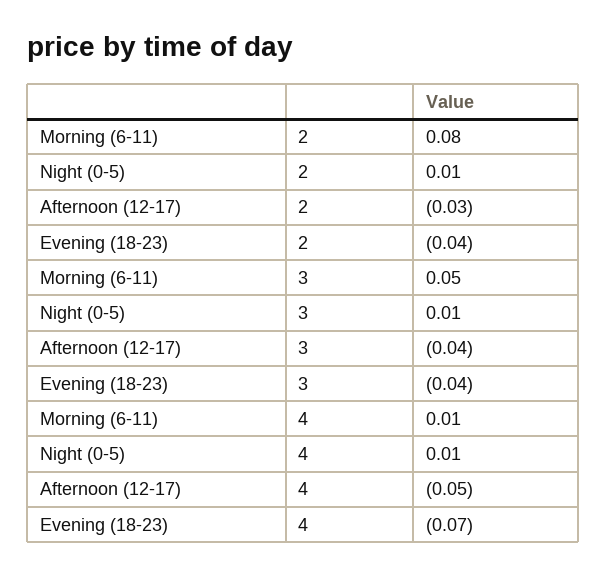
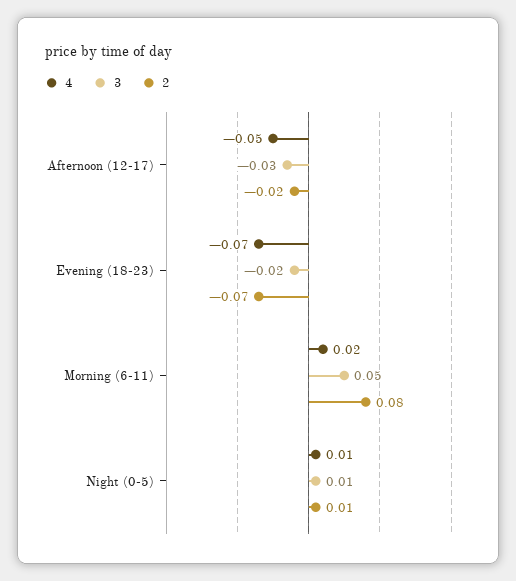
  {
    "2": {
      "Morning (6-11)": 0.08,
      "Night (0-5)": 0.01,
-     "Afternoon (12-17)": -0.03,
+     "Afternoon (12-17)": -0.02,
-     "Evening (18-23)": -0.04
+     "Evening (18-23)": -0.07
    },
    "3": {
      "Morning (6-11)": 0.05,
      "Night (0-5)": 0.01,
-     "Afternoon (12-17)": -0.04,
+     "Afternoon (12-17)": -0.03,
-     "Evening (18-23)": -0.04
+     "Evening (18-23)": -0.02
    },
    "4": {
-     "Morning (6-11)": 0.01,
+     "Morning (6-11)": 0.02,
      "Night (0-5)": 0.01,
      "Afternoon (12-17)": -0.05,
      "Evening (18-23)": -0.07
    }
  }

